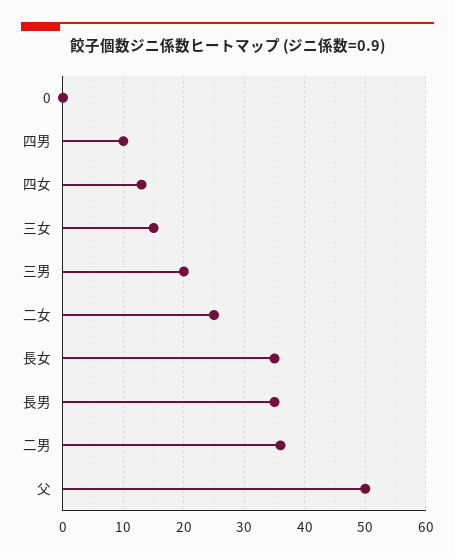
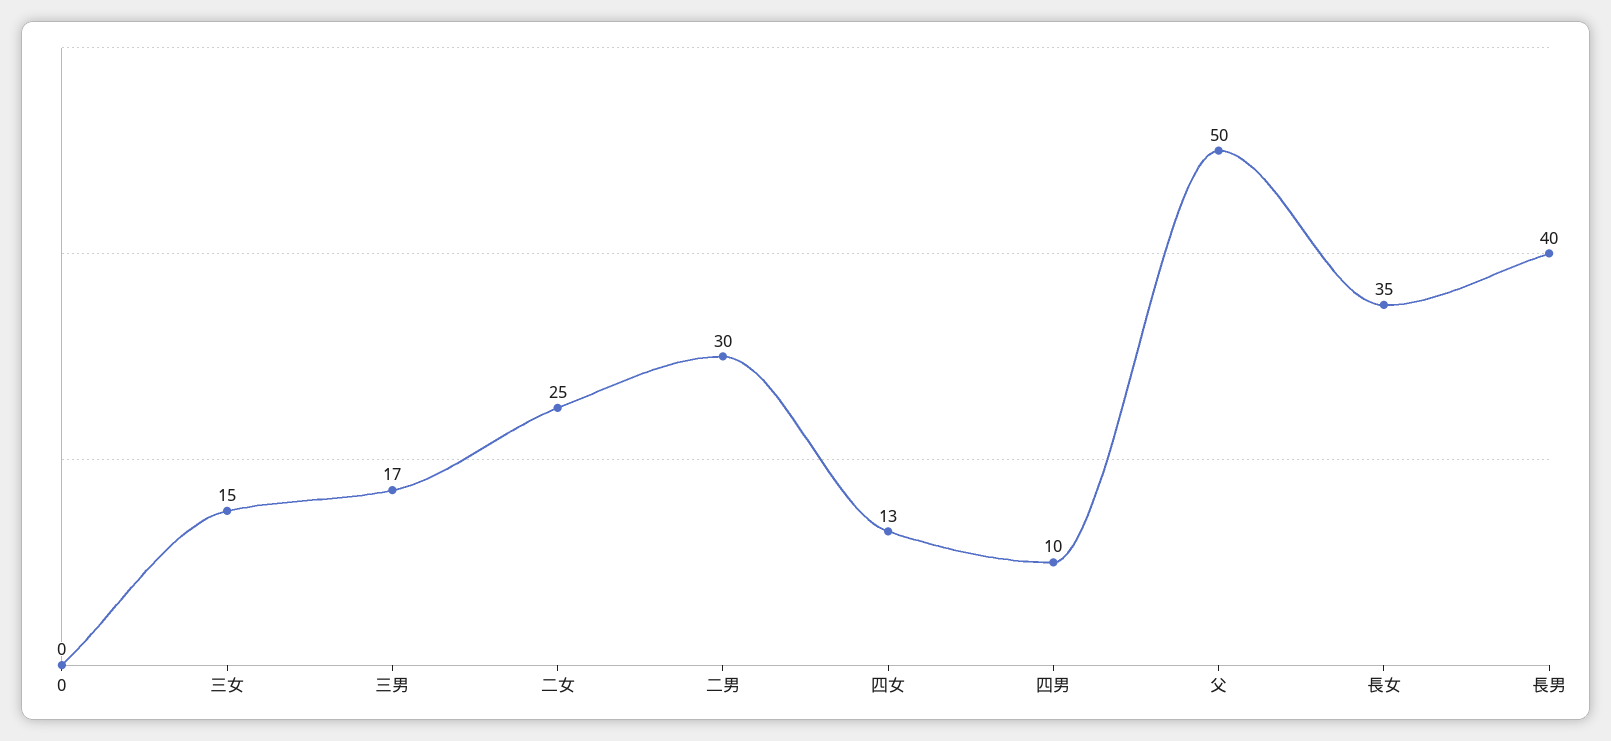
  {
    "0": 0,
    "四男": 10,
    "四女": 13,
    "三女": 15,
-   "三男": 20,
+   "三男": 17,
    "二女": 25,
    "長女": 35,
-   "長男": 35,
+   "長男": 40,
-   "二男": 36,
+   "二男": 30,
    "父": 50
  }

